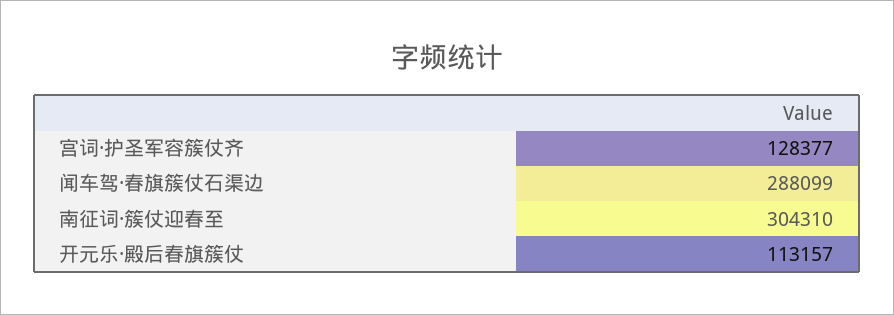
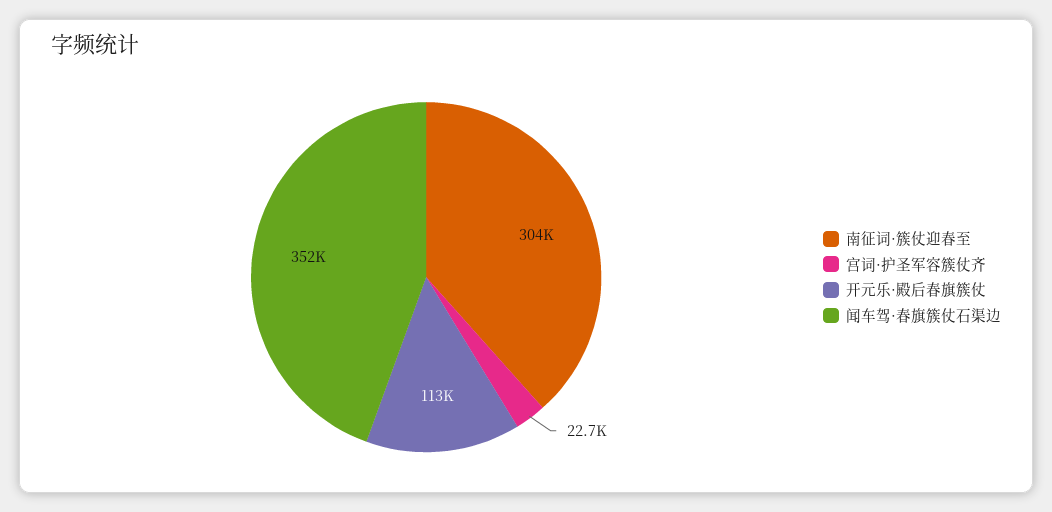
  {
-   "宫词·护圣军容簇仗齐": 128377,
+   "宫词·护圣军容簇仗齐": 22700,
-   "闻车驾·春旗簇仗石渠边": 288099,
+   "闻车驾·春旗簇仗石渠边": 352000,
    "南征词·簇仗迎春至": 304310,
    "开元乐·殿后春旗簇仗": 113157
  }

